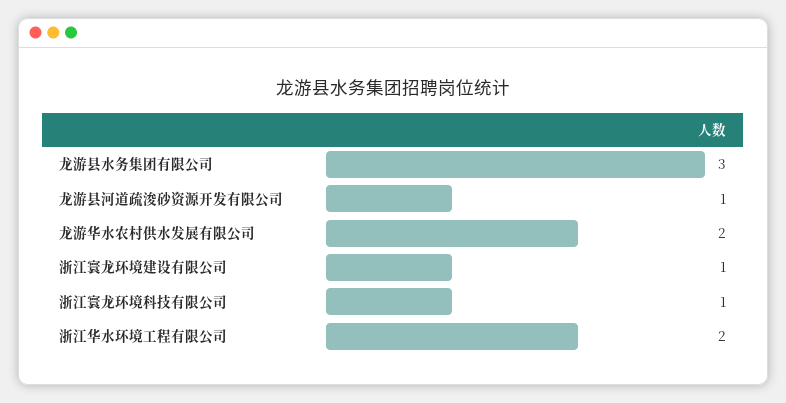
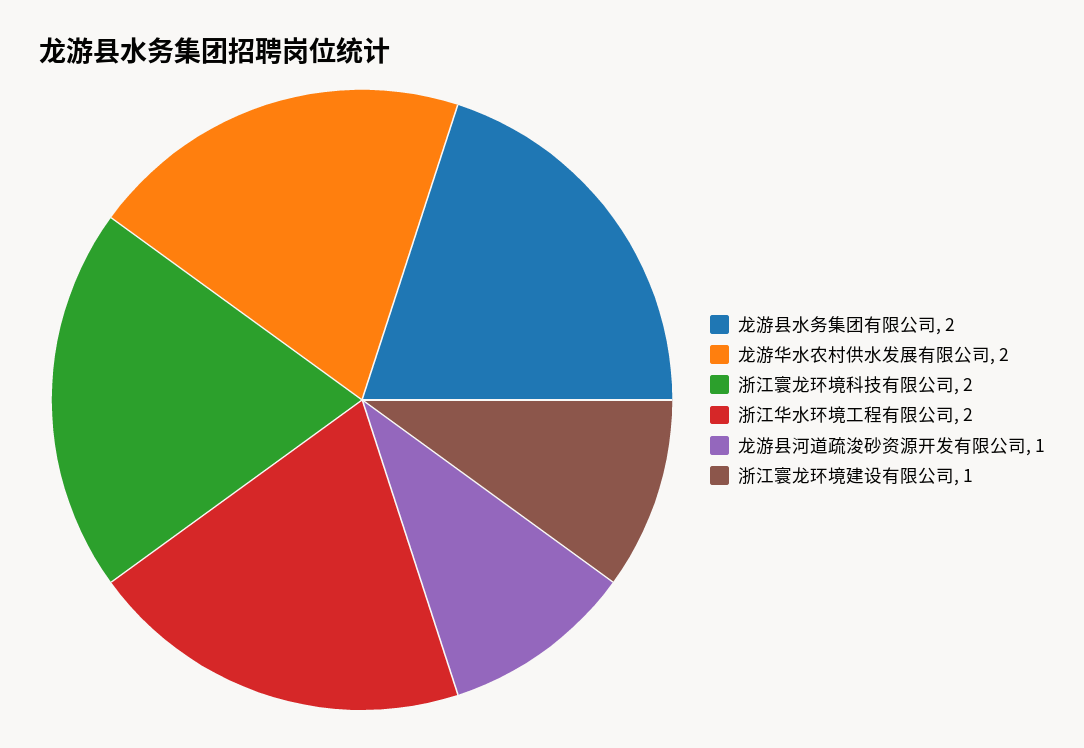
  {
-   "龙游县水务集团有限公司": 3,
+   "龙游县水务集团有限公司": 2,
    "龙游县河道疏浚砂资源开发有限公司": 1,
    "龙游华水农村供水发展有限公司": 2,
    "浙江寰龙环境建设有限公司": 1,
-   "浙江寰龙环境科技有限公司": 1,
+   "浙江寰龙环境科技有限公司": 2,
    "浙江华水环境工程有限公司": 2
  }

